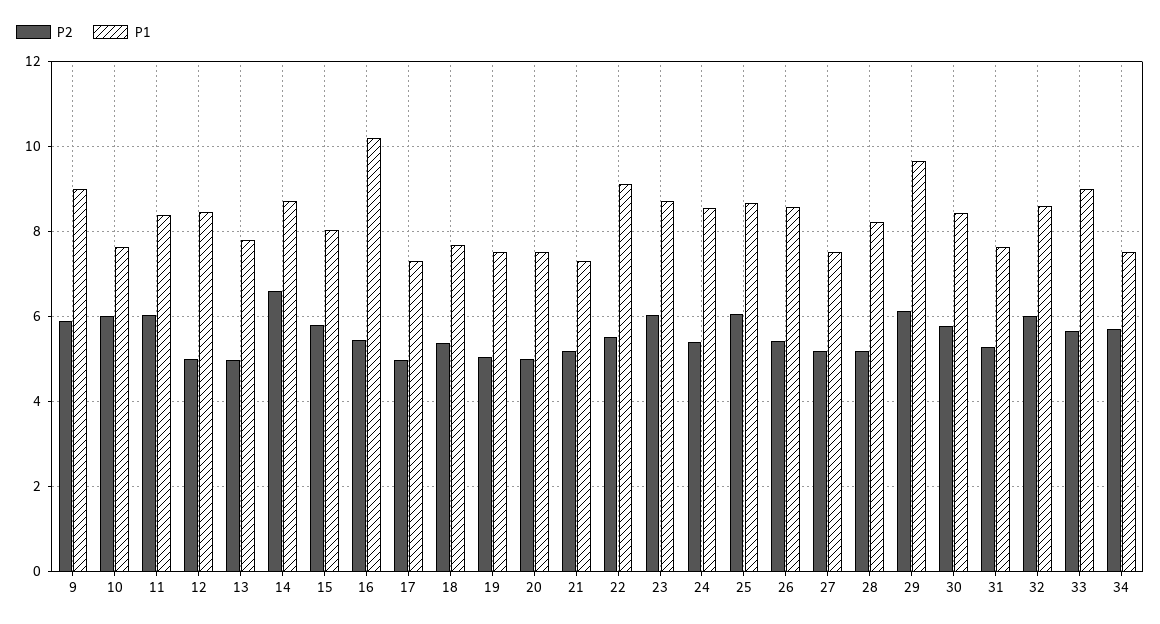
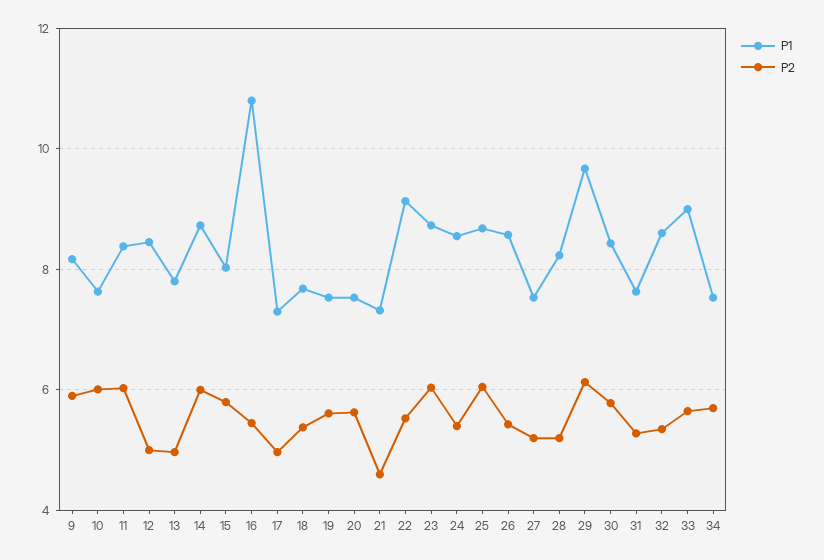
  {
    "P2": {
      "9": 6,
      "10": 6,
      "11": 6,
      "12": 5,
      "13": 5,
-     "14": 6.6,
+     "14": 6,
      "15": 5.8,
      "16": 5.4,
      "17": 5,
      "18": 5.4,
-     "19": 5,
+     "19": 5.6,
-     "20": 5,
+     "20": 5.6,
-     "21": 5.2,
+     "21": 4.6,
      "22": 5.6,
      "23": 6,
      "24": 5.4,
      "25": 6,
      "26": 5.4,
      "27": 5.2,
      "28": 5.2,
      "29": 6.2,
      "30": 5.8,
      "31": 5.2,
-     "32": 6,
+     "32": 5.4,
      "33": 5.6,
      "34": 5.8
    },
    "P1": {
-     "9": 9,
+     "9": 8.2,
      "10": 7.6,
      "11": 8.4,
      "12": 8.4,
      "13": 7.8,
      "14": 8.8,
      "15": 8,
-     "16": 10.2,
+     "16": 10.8,
      "17": 7.4,
      "18": 7.6,
      "19": 7.6,
      "20": 7.6,
      "21": 7.4,
      "22": 9.2,
      "23": 8.8,
      "24": 8.6,
      "25": 8.6,
      "26": 8.6,
      "27": 7.6,
      "28": 8.2,
      "29": 9.6,
      "30": 8.4,
      "31": 7.6,
      "32": 8.6,
      "33": 9,
      "34": 7.6
    }
  }

